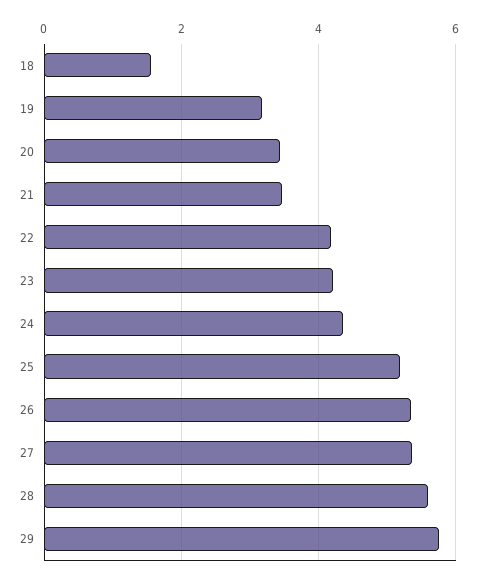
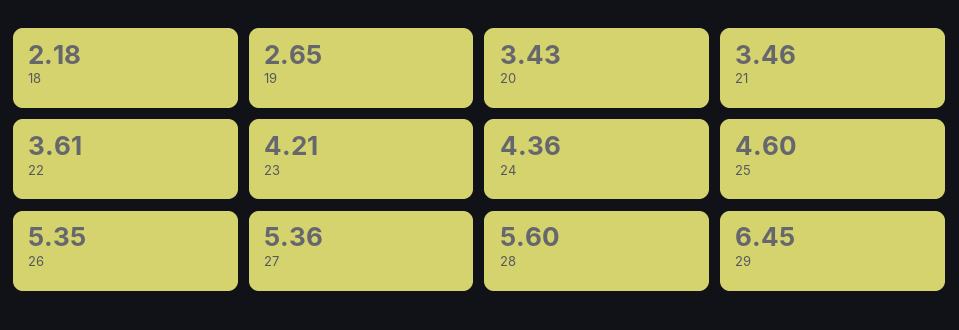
  {
-   "18": 1.6,
+   "18": 2.18,
-   "19": 3.2,
+   "19": 2.65,
    "20": 3.43,
    "21": 3.46,
-   "22": 4.2,
+   "22": 3.61,
    "23": 4.21,
    "24": 4.36,
-   "25": 5.2,
+   "25": 4.6,
    "26": 5.35,
    "27": 5.36,
    "28": 5.6,
-   "29": 5.8
+   "29": 6.45
  }

